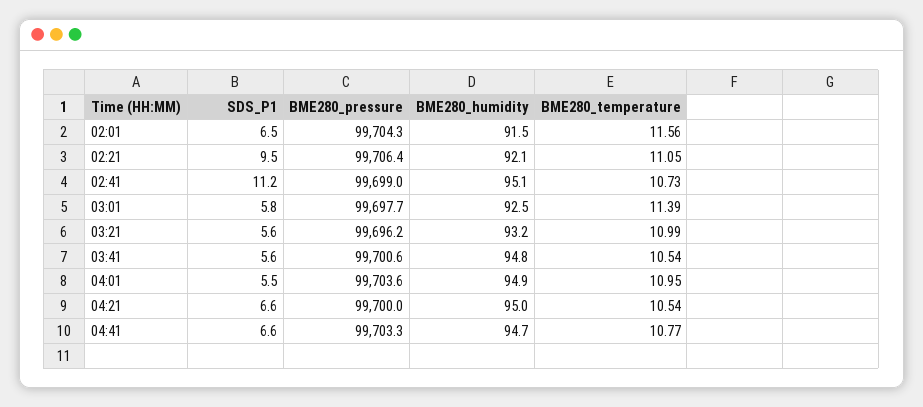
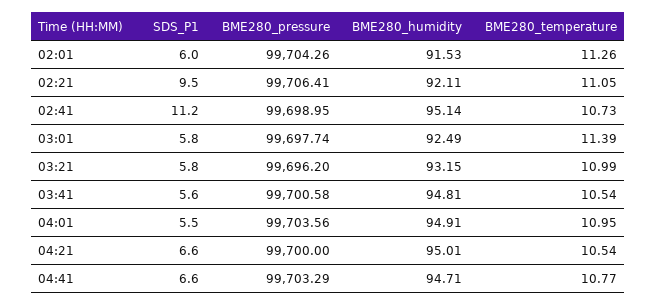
  {
    "SDS_P1": {
-     "02:01": 6.5,
+     "02:01": 6,
      "02:21": 9.5,
      "02:41": 11.2,
      "03:01": 5.8,
-     "03:21": 5.6,
+     "03:21": 5.8,
      "03:41": 5.6,
      "04:01": 5.5,
      "04:21": 6.6,
      "04:41": 6.6
    },
    "BME280_pressure": {
      "02:01": 99704.26,
      "02:21": 99706.41,
      "02:41": 99698.95,
      "03:01": 99697.74,
      "03:21": 99696.2,
      "03:41": 99700.58,
      "04:01": 99703.56,
      "04:21": 99700,
      "04:41": 99703.29
    },
    "BME280_humidity": {
      "02:01": 91.53,
      "02:21": 92.11,
      "02:41": 95.14,
      "03:01": 92.49,
      "03:21": 93.15,
      "03:41": 94.81,
      "04:01": 94.91,
      "04:21": 95.01,
      "04:41": 94.71
    },
    "BME280_temperature": {
-     "02:01": 11.56,
+     "02:01": 11.26,
      "02:21": 11.05,
      "02:41": 10.73,
      "03:01": 11.39,
      "03:21": 10.99,
      "03:41": 10.54,
      "04:01": 10.95,
      "04:21": 10.54,
      "04:41": 10.77
    }
  }

